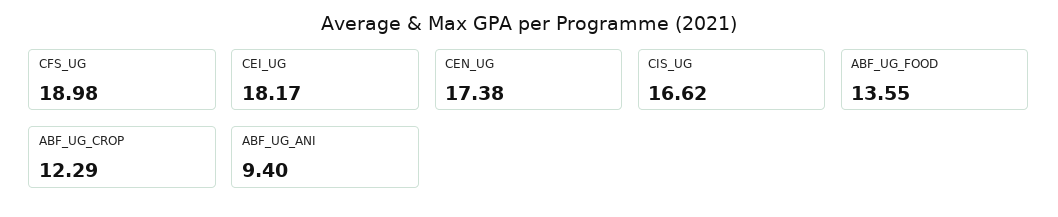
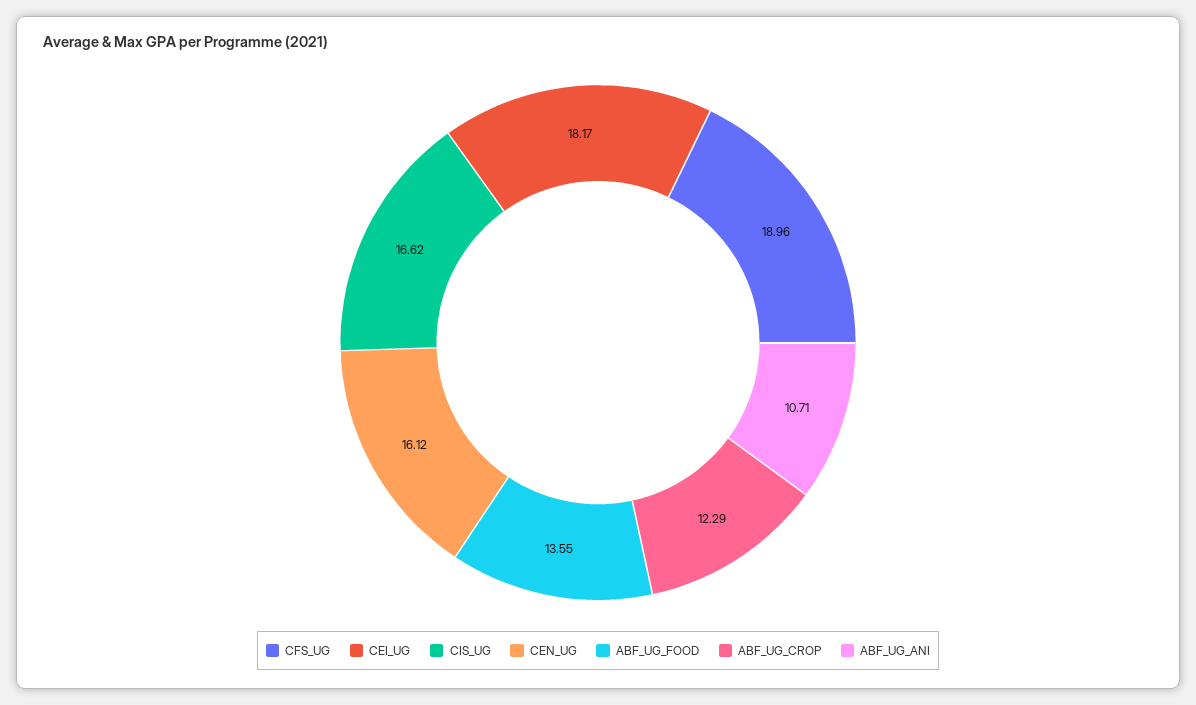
  {
-   "CFS_UG": 18.98,
+   "CFS_UG": 18.96,
    "CEI_UG": 18.17,
-   "CEN_UG": 17.38,
+   "CEN_UG": 16.12,
    "CIS_UG": 16.62,
    "ABF_UG_FOOD": 13.55,
    "ABF_UG_CROP": 12.29,
-   "ABF_UG_ANI": 9.4
+   "ABF_UG_ANI": 10.71
  }

